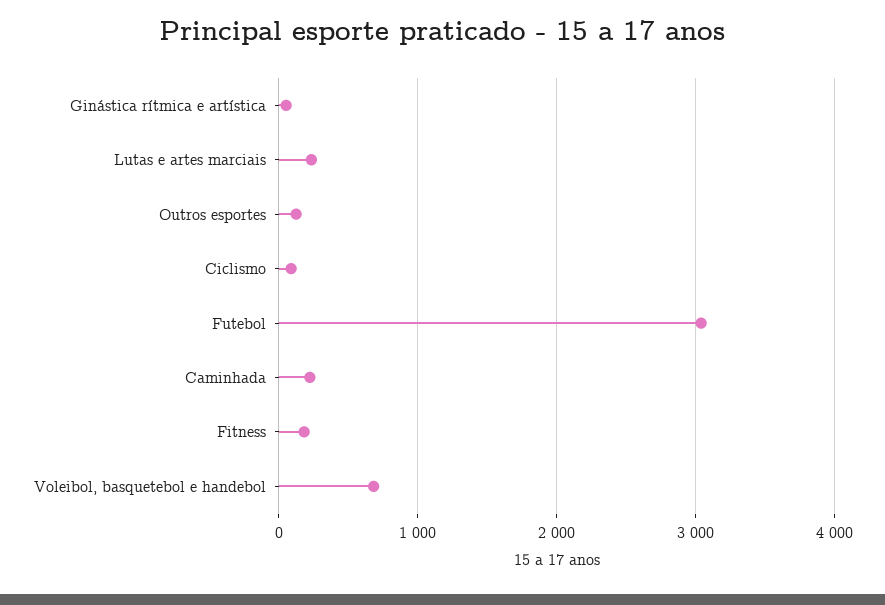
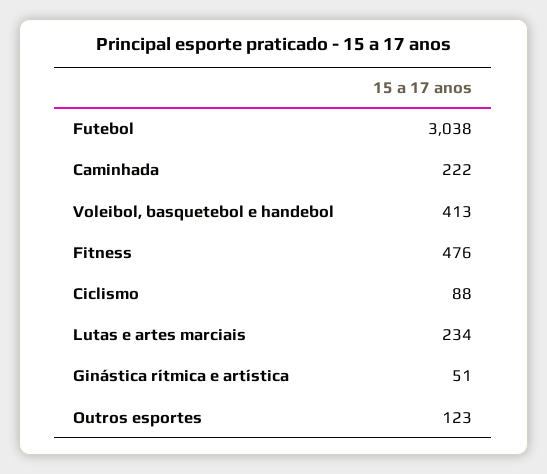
  {
    "Ginástica rítmica e artística": 51,
    "Lutas e artes marciais": 234,
    "Outros esportes": 123,
    "Ciclismo": 88,
    "Futebol": 3038,
    "Caminhada": 222,
-   "Fitness": 200,
+   "Fitness": 476,
-   "Voleibol, basquetebol e handebol": 700
+   "Voleibol, basquetebol e handebol": 413
  }

